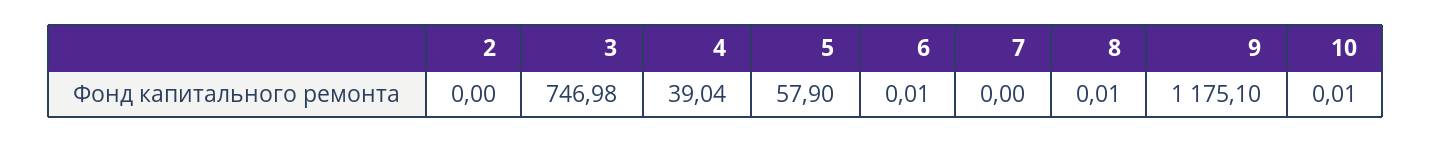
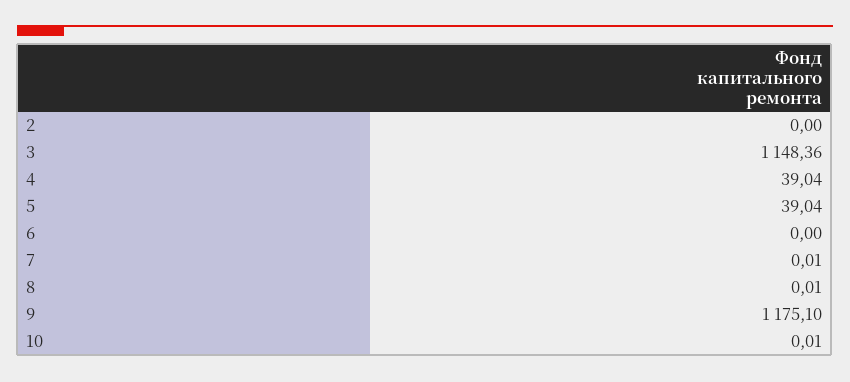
  {
    "2": 0,
-   "3": 746.98,
+   "3": 1148.36,
    "4": 39.04,
-   "5": 57.9,
+   "5": 39.04,
-   "6": 0.01,
+   "6": 0,
-   "7": 0,
+   "7": 0.01,
    "8": 0.01,
    "9": 1175.1,
    "10": 0.01
  }

